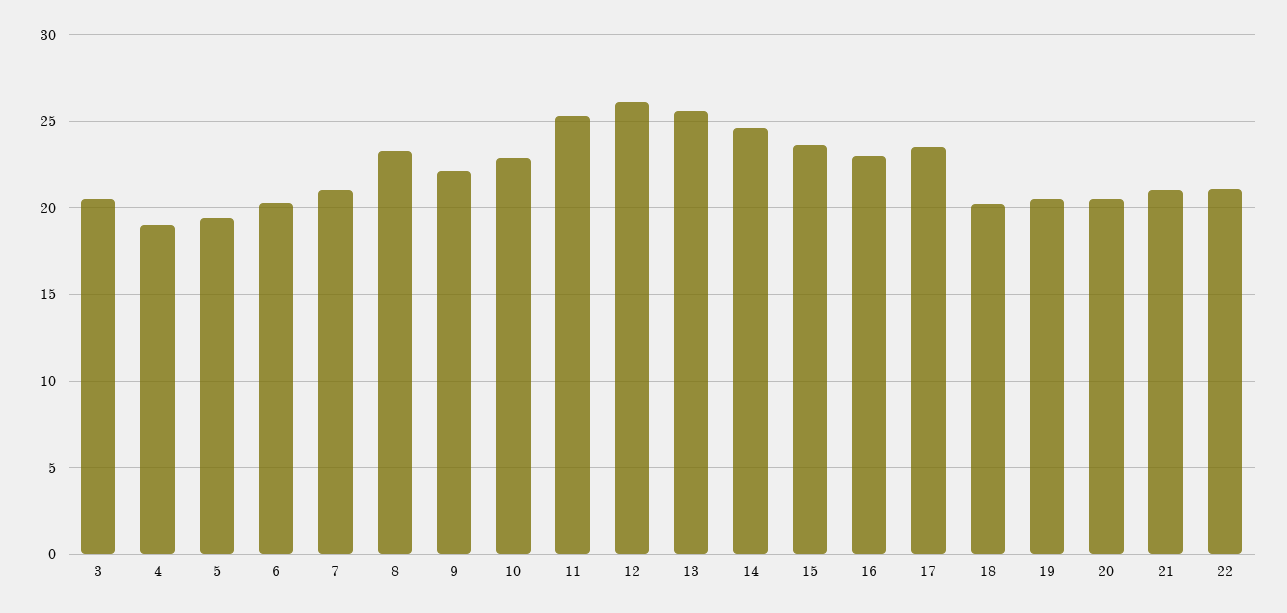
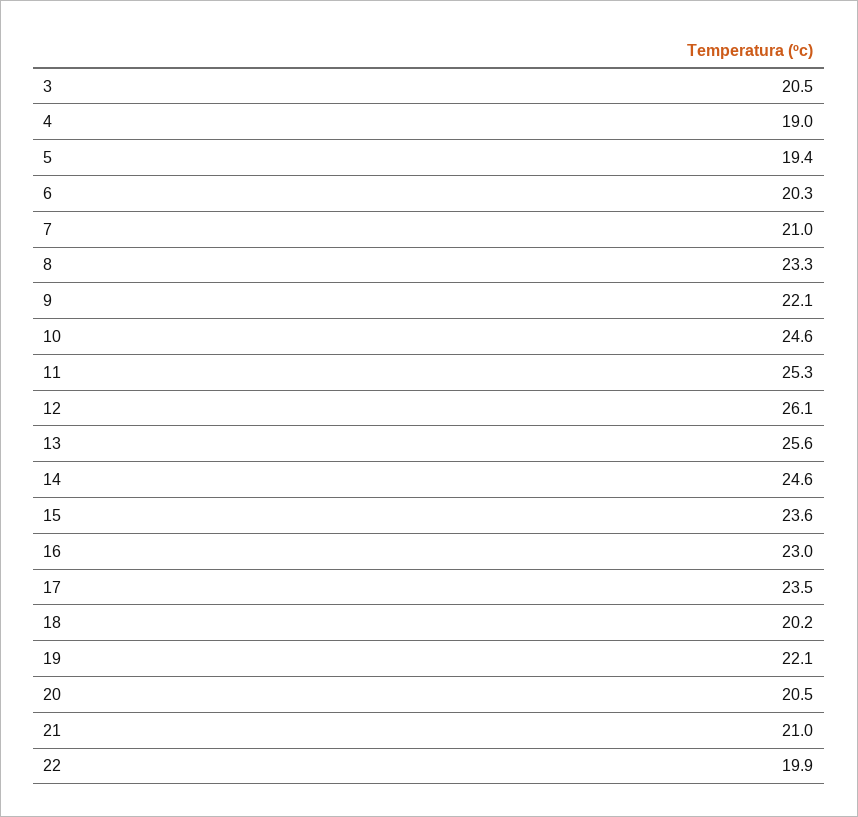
  {
    "3": 20.5,
    "4": 19,
    "5": 19.4,
    "6": 20.3,
    "7": 21,
    "8": 23.3,
    "9": 22.1,
-   "10": 23,
+   "10": 24.6,
    "11": 25.3,
    "12": 26.1,
    "13": 25.6,
    "14": 24.6,
    "15": 23.6,
    "16": 23,
    "17": 23.5,
    "18": 20.2,
-   "19": 20.5,
+   "19": 22.1,
    "20": 20.5,
    "21": 21,
-   "22": 21
+   "22": 19.9
  }

